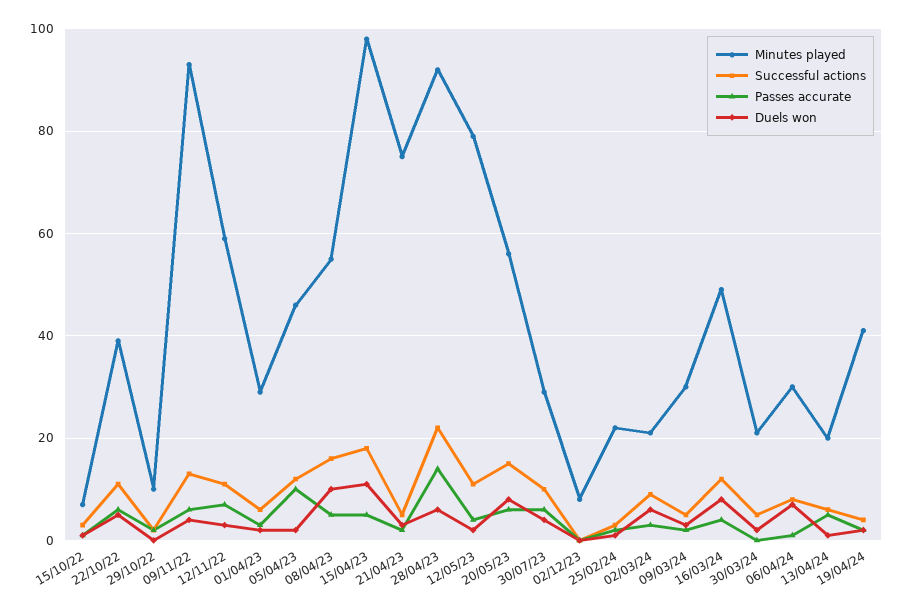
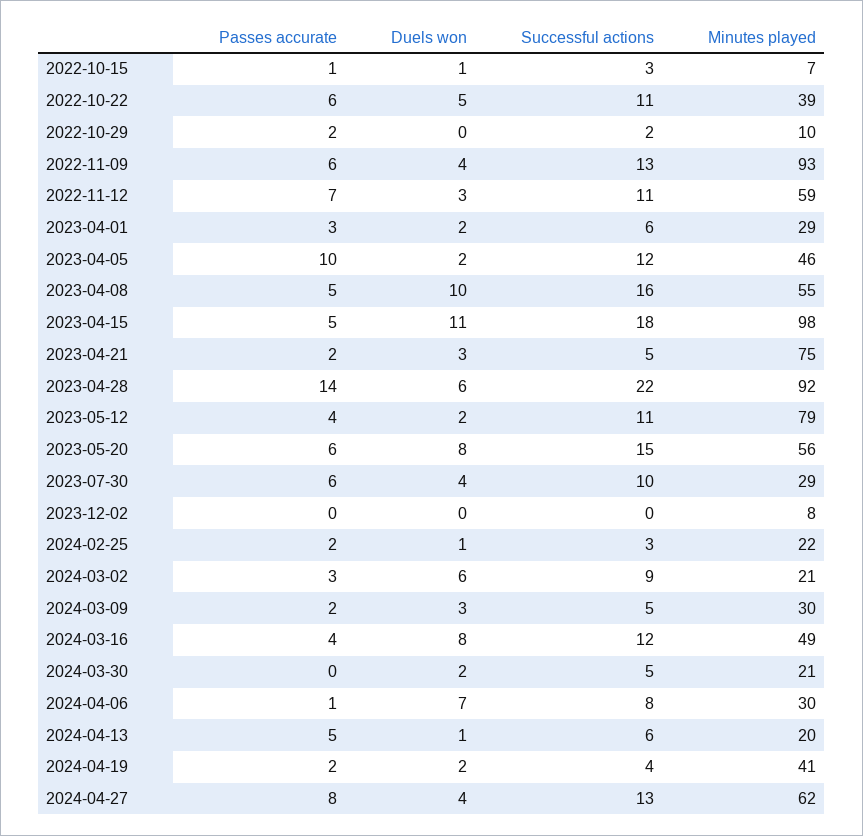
  {
    "Minutes played": {
      "15/10/22": 7,
      "22/10/22": 39,
      "29/10/22": 10,
      "09/11/22": 93,
      "12/11/22": 59,
      "01/04/23": 29,
      "05/04/23": 46,
      "08/04/23": 55,
      "15/04/23": 98,
      "21/04/23": 75,
      "28/04/23": 92,
      "12/05/23": 79,
      "20/05/23": 56,
      "30/07/23": 29,
      "02/12/23": 8,
      "25/02/24": 22,
      "02/03/24": 21,
      "09/03/24": 30,
      "16/03/24": 49,
      "30/03/24": 21,
      "06/04/24": 30,
      "13/04/24": 20,
-     "19/04/24": 41
+     "19/04/24": 41,
+     "2024-04-27": 62
    },
    "Successful actions": {
      "15/10/22": 3,
      "22/10/22": 11,
      "29/10/22": 2,
      "09/11/22": 13,
      "12/11/22": 11,
      "01/04/23": 6,
      "05/04/23": 12,
      "08/04/23": 16,
      "15/04/23": 18,
      "21/04/23": 5,
      "28/04/23": 22,
      "12/05/23": 11,
      "20/05/23": 15,
      "30/07/23": 10,
      "02/12/23": 0,
      "25/02/24": 3,
      "02/03/24": 9,
      "09/03/24": 5,
      "16/03/24": 12,
      "30/03/24": 5,
      "06/04/24": 8,
      "13/04/24": 6,
-     "19/04/24": 4
+     "19/04/24": 4,
+     "2024-04-27": 13
    },
    "Passes accurate": {
      "15/10/22": 1,
      "22/10/22": 6,
      "29/10/22": 2,
      "09/11/22": 6,
      "12/11/22": 7,
      "01/04/23": 3,
      "05/04/23": 10,
      "08/04/23": 5,
      "15/04/23": 5,
      "21/04/23": 2,
      "28/04/23": 14,
      "12/05/23": 4,
      "20/05/23": 6,
      "30/07/23": 6,
      "02/12/23": 0,
      "25/02/24": 2,
      "02/03/24": 3,
      "09/03/24": 2,
      "16/03/24": 4,
      "30/03/24": 0,
      "06/04/24": 1,
      "13/04/24": 5,
-     "19/04/24": 2
+     "19/04/24": 2,
+     "2024-04-27": 8
    },
    "Duels won": {
      "15/10/22": 1,
      "22/10/22": 5,
      "29/10/22": 0,
      "09/11/22": 4,
      "12/11/22": 3,
      "01/04/23": 2,
      "05/04/23": 2,
      "08/04/23": 10,
      "15/04/23": 11,
      "21/04/23": 3,
      "28/04/23": 6,
      "12/05/23": 2,
      "20/05/23": 8,
      "30/07/23": 4,
      "02/12/23": 0,
      "25/02/24": 1,
      "02/03/24": 6,
      "09/03/24": 3,
      "16/03/24": 8,
      "30/03/24": 2,
      "06/04/24": 7,
      "13/04/24": 1,
-     "19/04/24": 2
+     "19/04/24": 2,
+     "2024-04-27": 4
    }
  }

